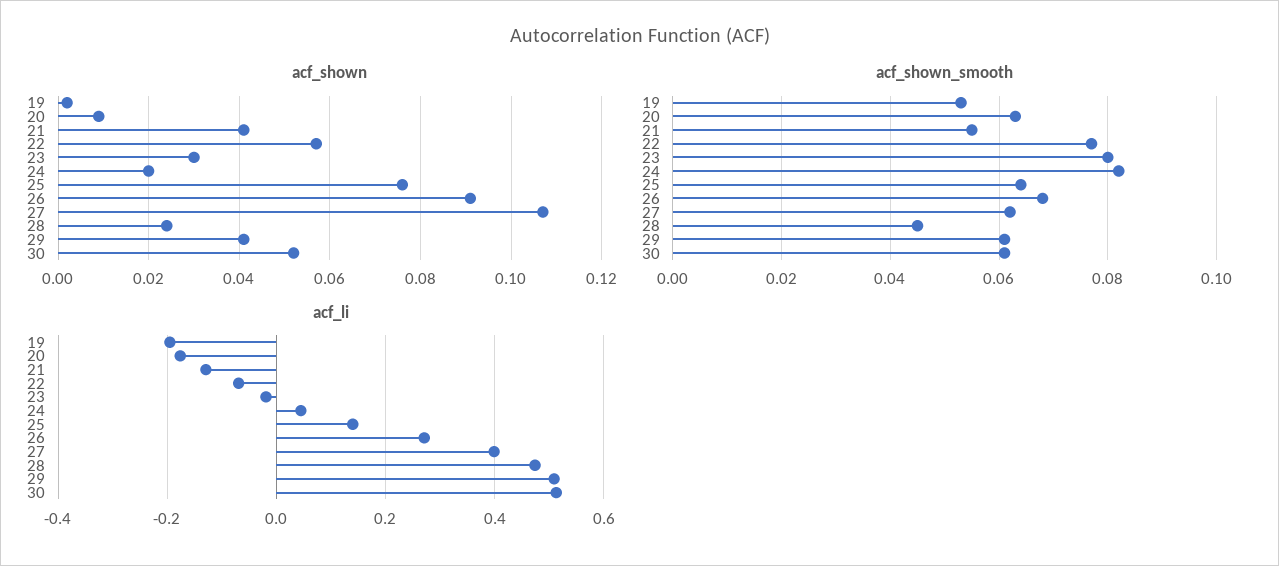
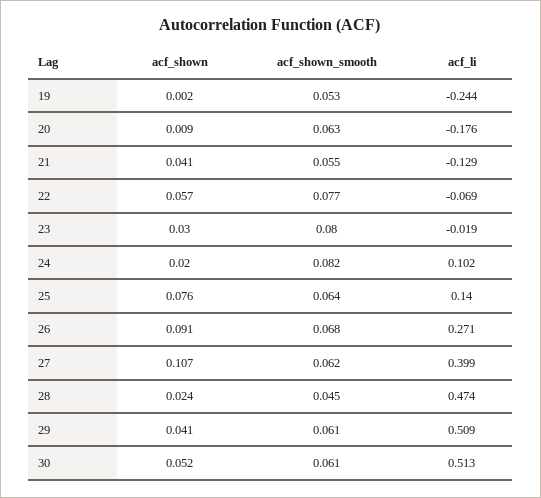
  {
    "acf_shown": {
      "19": 0.002,
      "20": 0.009,
      "21": 0.041,
      "22": 0.057,
      "23": 0.03,
      "24": 0.02,
      "25": 0.076,
      "26": 0.091,
      "27": 0.107,
      "28": 0.024,
      "29": 0.041,
      "30": 0.052
    },
    "acf_shown_smooth": {
      "19": 0.053,
      "20": 0.063,
      "21": 0.055,
      "22": 0.077,
      "23": 0.08,
      "24": 0.082,
      "25": 0.064,
      "26": 0.068,
      "27": 0.062,
      "28": 0.045,
      "29": 0.061,
      "30": 0.061
    },
    "acf_li": {
-     "19": -0.2,
+     "19": -0.244,
      "20": -0.176,
      "21": -0.129,
      "22": -0.069,
      "23": -0.019,
-     "24": 0.04,
+     "24": 0.102,
      "25": 0.14,
      "26": 0.271,
      "27": 0.399,
      "28": 0.474,
      "29": 0.509,
      "30": 0.513
    }
  }

